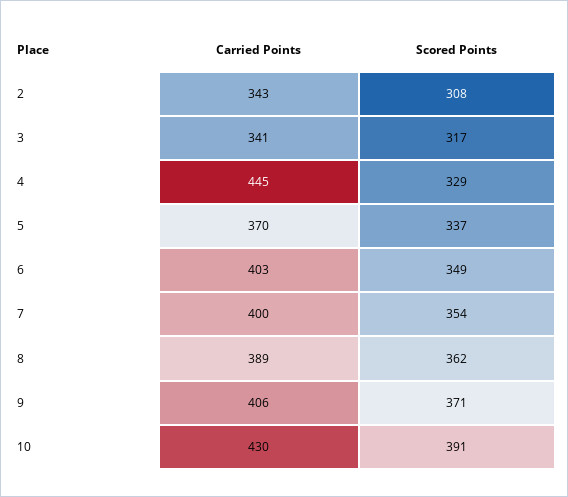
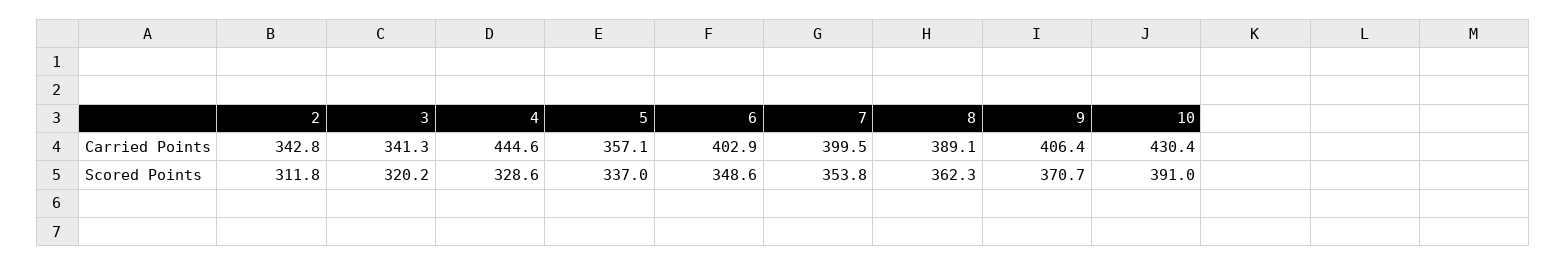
  {
    "Carried Points": {
      "2": 342.8,
      "3": 341.3,
      "4": 444.6,
-     "5": 370,
+     "5": 357.1,
      "6": 402.9,
      "7": 399.5,
      "8": 389.1,
      "9": 406.4,
      "10": 430.4
    },
    "Scored Points": {
-     "2": 308,
+     "2": 311.8,
-     "3": 317,
+     "3": 320.2,
      "4": 328.6,
      "5": 337,
      "6": 348.6,
      "7": 353.8,
      "8": 362.3,
      "9": 370.7,
      "10": 391
    }
  }

